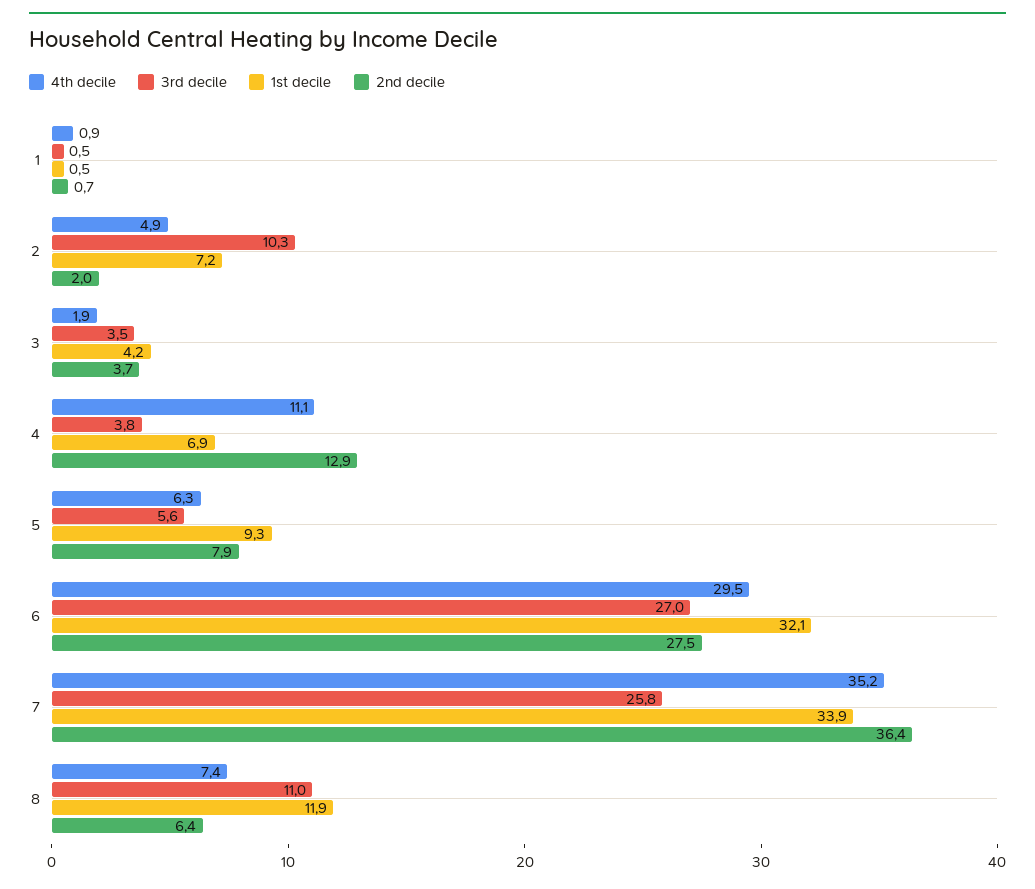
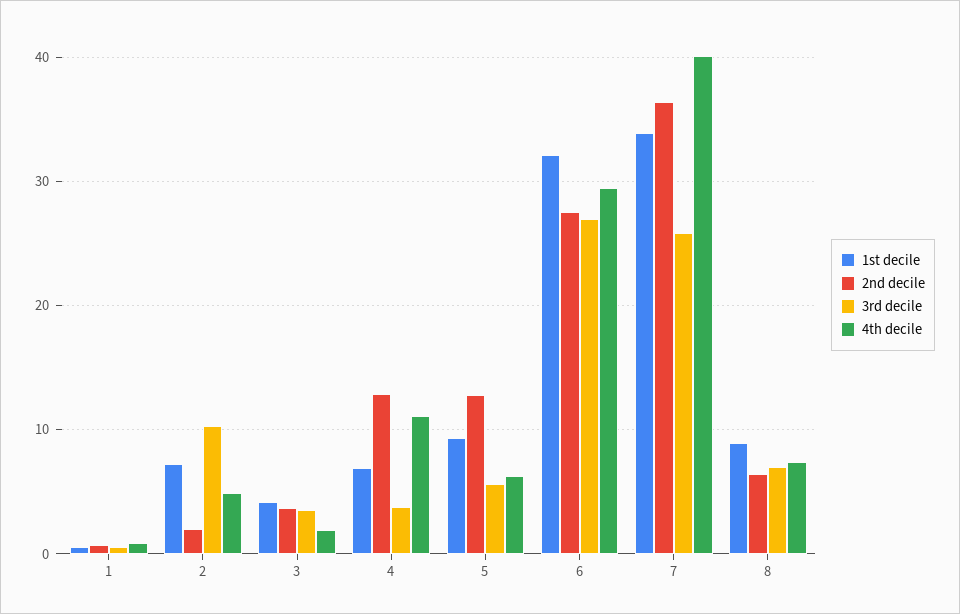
  {
    "4th decile": {
      "1": 0.9,
      "2": 4.9,
      "3": 1.9,
      "4": 11.1,
      "5": 6.3,
      "6": 29.5,
-     "7": 35.2,
+     "7": 40,
      "8": 7.4
    },
    "3rd decile": {
      "1": 0.5,
      "2": 10.3,
      "3": 3.5,
      "4": 3.8,
      "5": 5.6,
      "6": 27,
      "7": 25.8,
-     "8": 11
+     "8": 7
    },
    "1st decile": {
      "1": 0.5,
      "2": 7.2,
      "3": 4.2,
      "4": 6.9,
      "5": 9.3,
      "6": 32.1,
      "7": 33.9,
-     "8": 11.9
+     "8": 9
    },
    "2nd decile": {
      "1": 0.7,
      "2": 2,
      "3": 3.7,
      "4": 12.9,
-     "5": 7.9,
+     "5": 13,
      "6": 27.5,
      "7": 36.4,
      "8": 6.4
    }
  }

